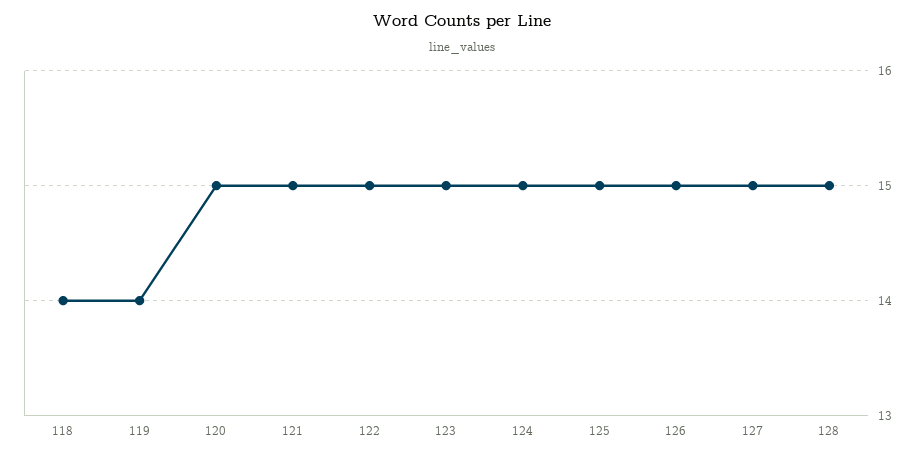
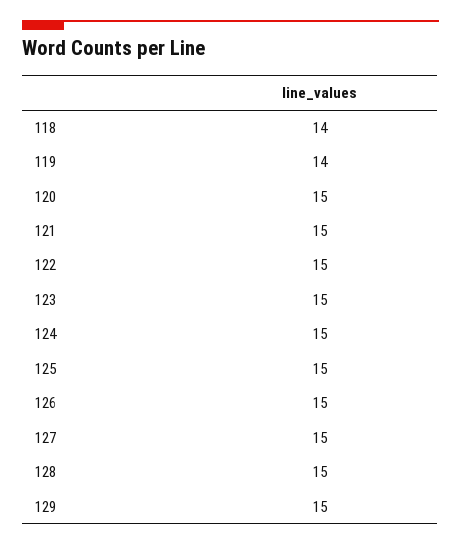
  {
    "118": 14,
    "119": 14,
    "120": 15,
    "121": 15,
    "122": 15,
    "123": 15,
    "124": 15,
    "125": 15,
    "126": 15,
    "127": 15,
-   "128": 15
+   "128": 15,
+   "129": 15
  }

